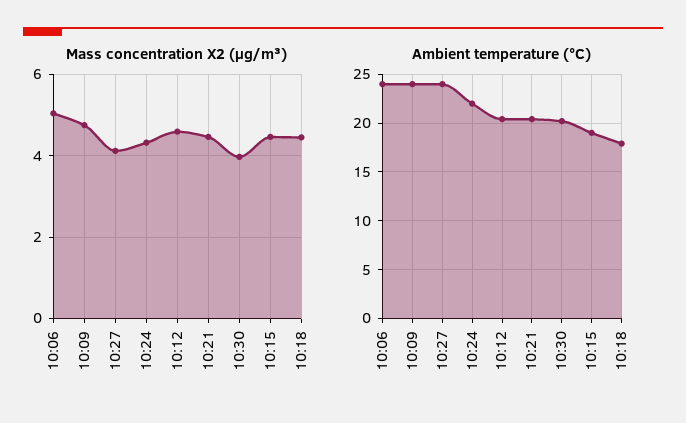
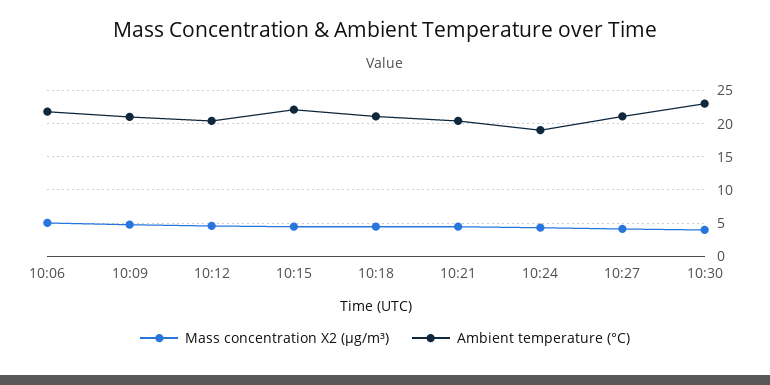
  {
    "Mass concentration X2 (μg/m³)": {
      "10:06": 5,
      "10:09": 4.8,
      "10:27": 4.2,
      "10:24": 4.4,
      "10:12": 4.6,
      "10:21": 4.4,
      "10:30": 4,
      "10:15": 4.4,
      "10:18": 4.4
    },
    "Ambient temperature (°C)": {
-     "10:06": 24,
+     "10:06": 22,
-     "10:09": 24,
+     "10:09": 21,
-     "10:27": 24,
+     "10:27": 21,
-     "10:24": 22,
+     "10:24": 19,
      "10:12": 20,
      "10:21": 20,
-     "10:30": 20,
+     "10:30": 23,
-     "10:15": 19,
+     "10:15": 22,
-     "10:18": 18
+     "10:18": 21
    }
  }

